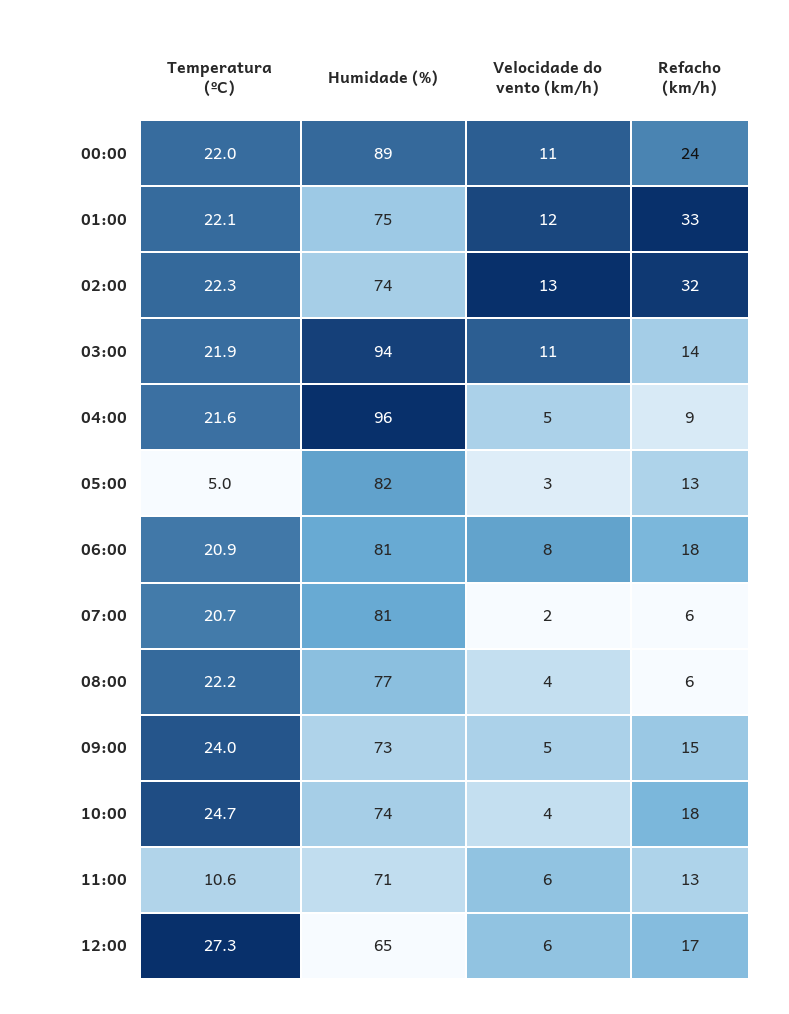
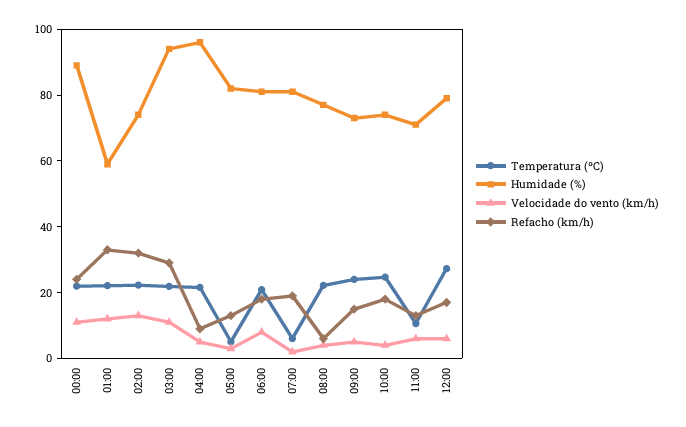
  {
    "Temperatura (ºC)": {
      "00:00": 22,
      "01:00": 22.1,
      "02:00": 22.3,
      "03:00": 21.9,
      "04:00": 21.6,
      "05:00": 5,
      "06:00": 20.9,
-     "07:00": 20.7,
+     "07:00": 5,
      "08:00": 22.2,
      "09:00": 24,
      "10:00": 24.7,
      "11:00": 10.6,
      "12:00": 27.3
    },
    "Humidade (%)": {
      "00:00": 89,
-     "01:00": 75,
+     "01:00": 60,
      "02:00": 74,
      "03:00": 94,
      "04:00": 96,
      "05:00": 82,
      "06:00": 81,
      "07:00": 81,
      "08:00": 77,
      "09:00": 73,
      "10:00": 74,
      "11:00": 71,
-     "12:00": 65
+     "12:00": 80
    },
    "Velocidade do vento (km/h)": {
      "00:00": 11,
      "01:00": 12,
      "02:00": 13,
      "03:00": 11,
      "04:00": 5,
      "05:00": 3,
      "06:00": 8,
      "07:00": 2,
      "08:00": 4,
      "09:00": 5,
      "10:00": 4,
      "11:00": 6,
      "12:00": 6
    },
    "Refacho (km/h)": {
      "00:00": 24,
      "01:00": 33,
      "02:00": 32,
-     "03:00": 14,
+     "03:00": 30,
      "04:00": 9,
      "05:00": 13,
      "06:00": 18,
-     "07:00": 6,
+     "07:00": 20,
      "08:00": 6,
      "09:00": 15,
      "10:00": 18,
      "11:00": 13,
      "12:00": 17
    }
  }

